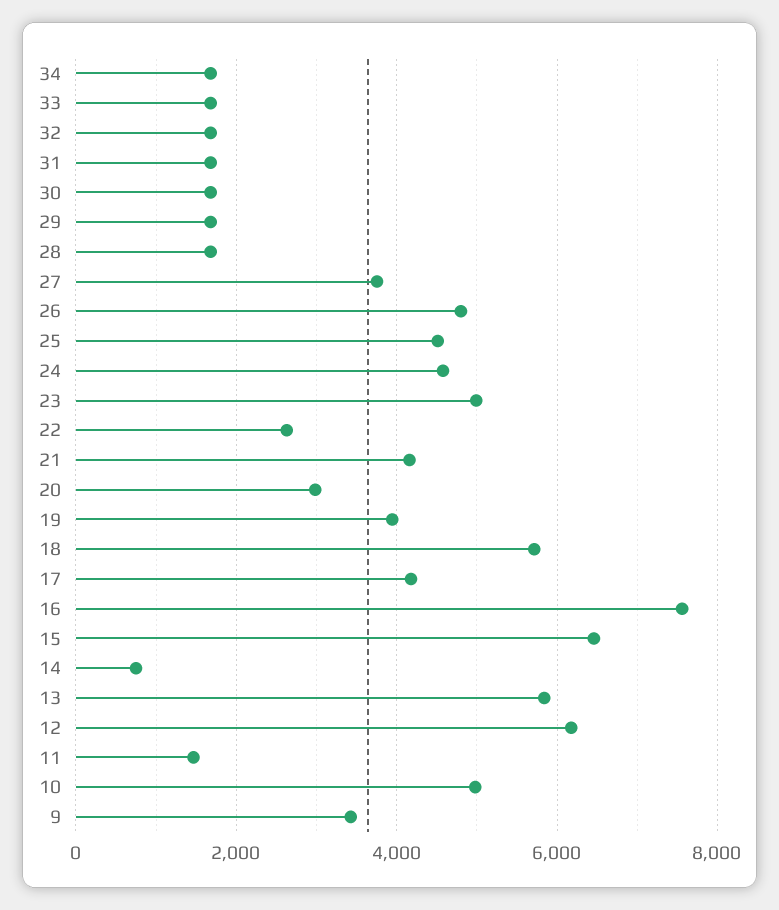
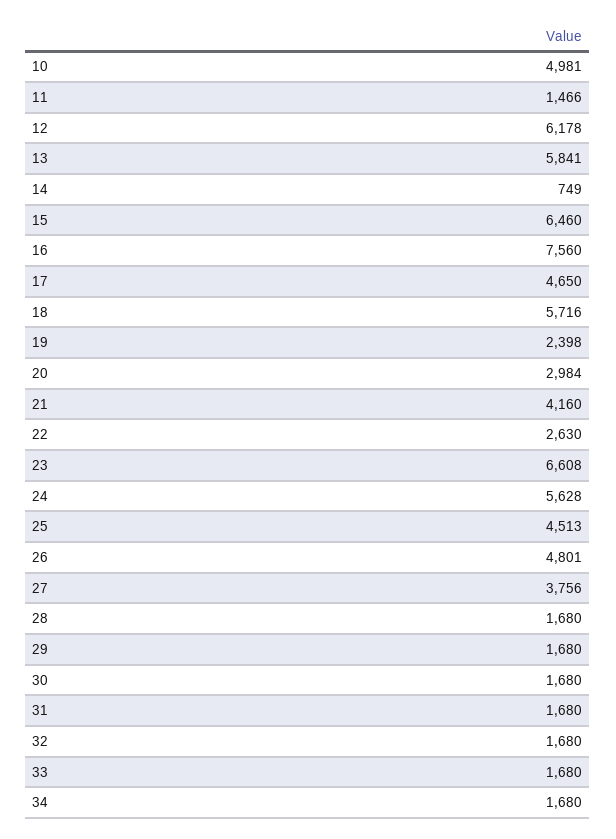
  {
    "34": 1680,
    "33": 1680,
    "32": 1680,
    "31": 1680,
    "30": 1680,
    "29": 1680,
    "28": 1680,
    "27": 3756,
    "26": 4801,
    "25": 4513,
-   "24": 4600,
+   "24": 5628,
-   "23": 5000,
+   "23": 6608,
    "22": 2630,
    "21": 4160,
    "20": 2984,
-   "19": 4000,
+   "19": 2398,
    "18": 5716,
-   "17": 4200,
+   "17": 4650,
    "16": 7560,
    "15": 6460,
    "14": 749,
    "13": 5841,
    "12": 6178,
    "11": 1466,
-   "10": 4981,
+   "10": 4981
-   "9": 3400
  }

